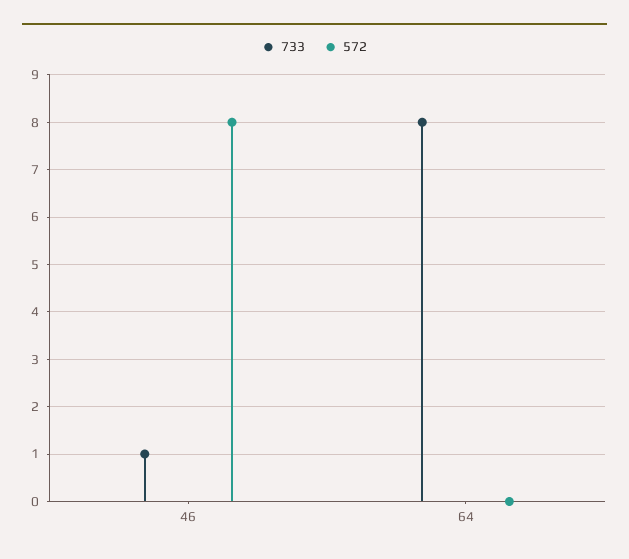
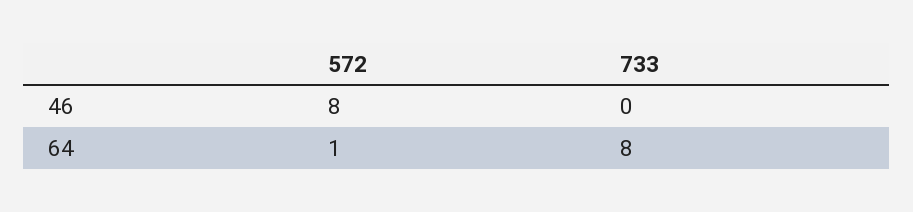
  {
    "733": {
-     "46": 1,
+     "46": 0,
      "64": 8
    },
    "572": {
      "46": 8,
-     "64": 0
+     "64": 1
    }
  }

